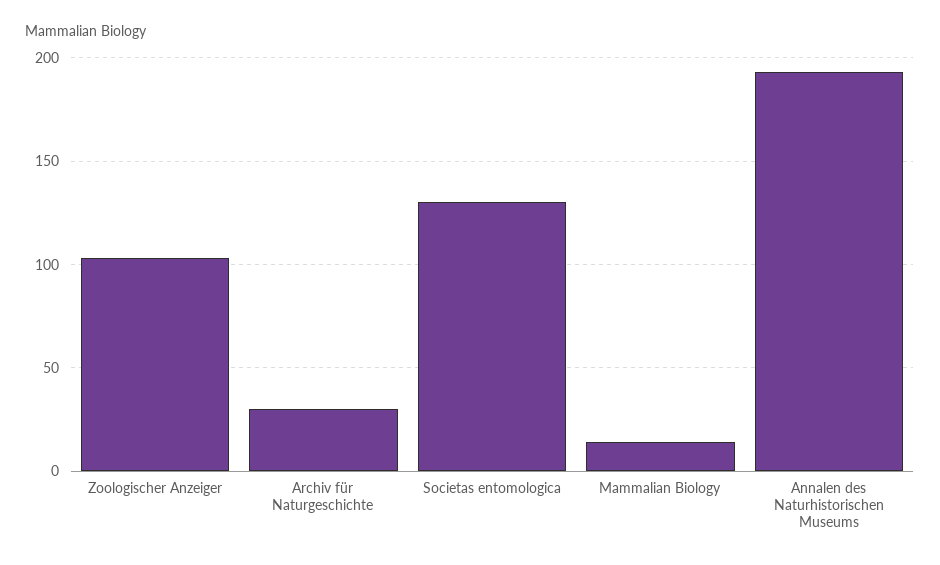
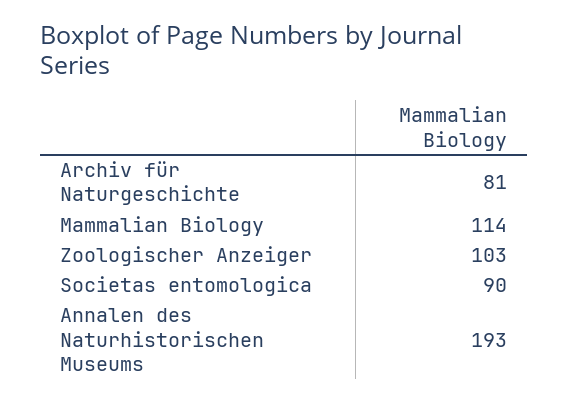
  {
    "Zoologischer Anzeiger": 103,
-   "Archiv für Naturgeschichte": 30,
+   "Archiv für Naturgeschichte": 81,
-   "Societas entomologica": 130,
+   "Societas entomologica": 90,
-   "Mammalian Biology": 15,
+   "Mammalian Biology": 114,
    "Annalen des Naturhistorischen Museums": 193
  }

